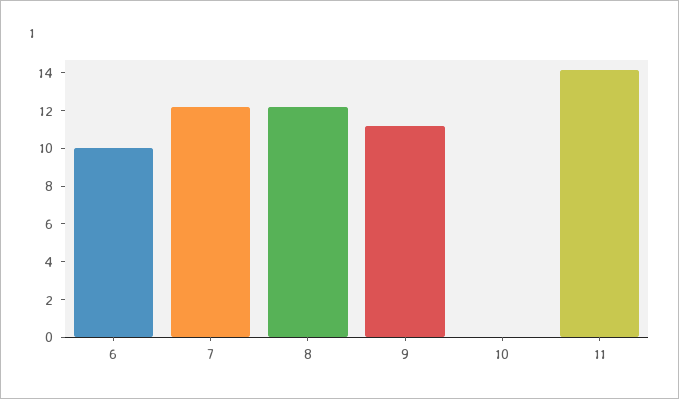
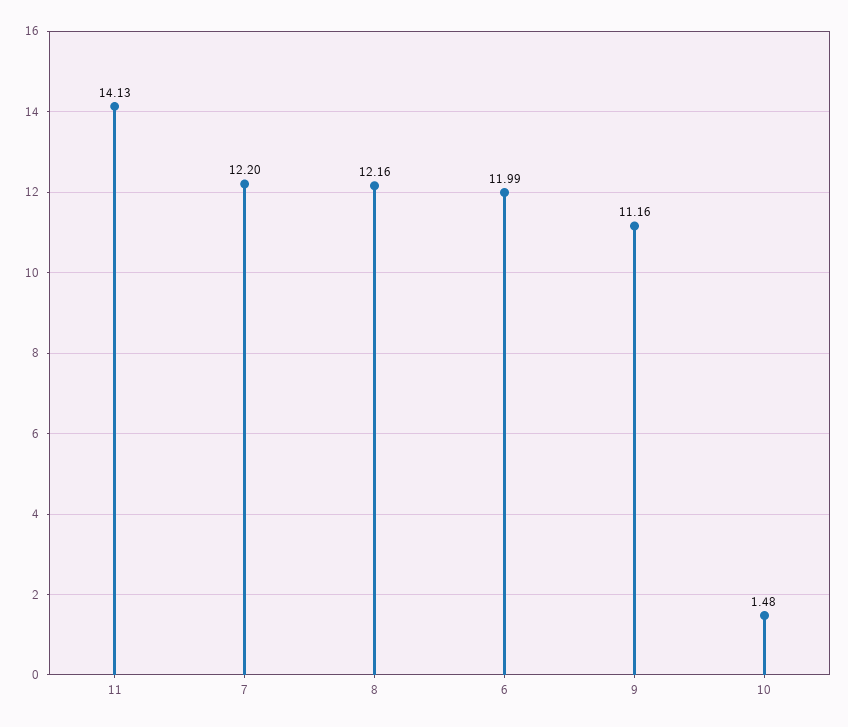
  {
-   "6": 10,
+   "6": 11.99,
    "7": 12.2,
    "8": 12.16,
    "9": 11.16,
-   "10": 0,
+   "10": 1.48,
    "11": 14.13
  }

